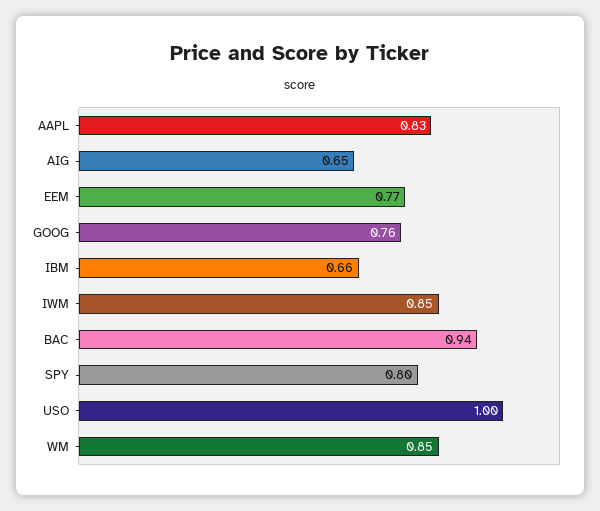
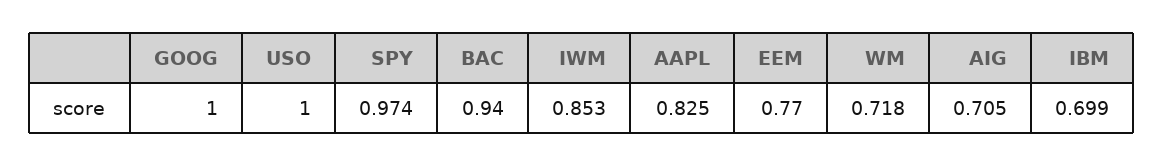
  {
    "AAPL": 0.825,
-   "AIG": 0.65,
+   "AIG": 0.705,
    "EEM": 0.77,
-   "GOOG": 0.76,
+   "GOOG": 1,
-   "IBM": 0.66,
+   "IBM": 0.699,
    "IWM": 0.853,
    "BAC": 0.94,
-   "SPY": 0.8,
+   "SPY": 0.974,
    "USO": 1,
-   "WM": 0.85
+   "WM": 0.718
  }

